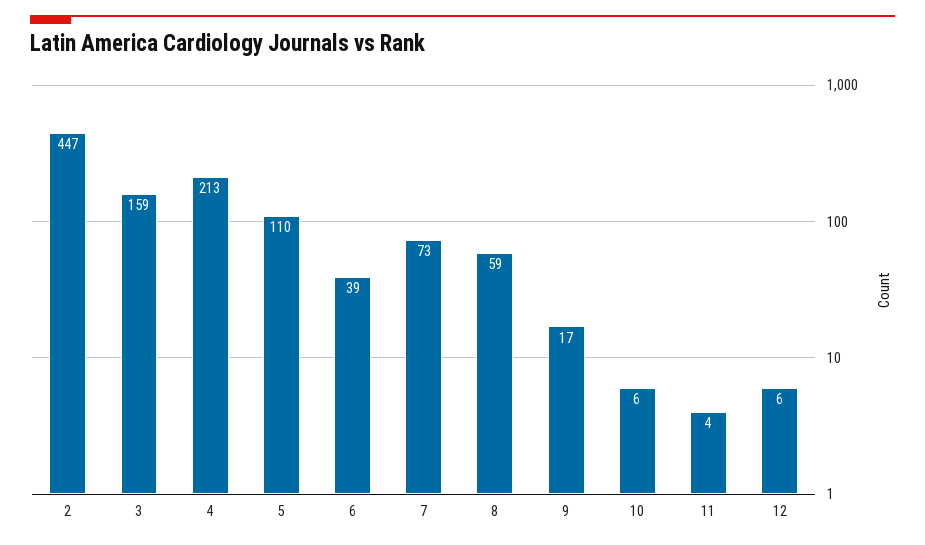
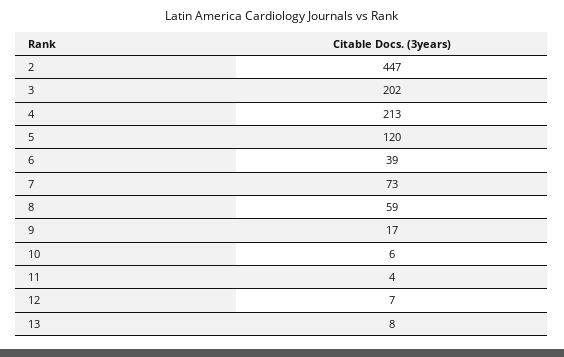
  {
    "2": 447,
-   "3": 159,
+   "3": 202,
    "4": 213,
-   "5": 110,
+   "5": 120,
    "6": 39,
    "7": 73,
    "8": 59,
    "9": 17,
    "10": 6,
    "11": 4,
-   "12": 6
+   "12": 7,
+   "13": 8
  }

